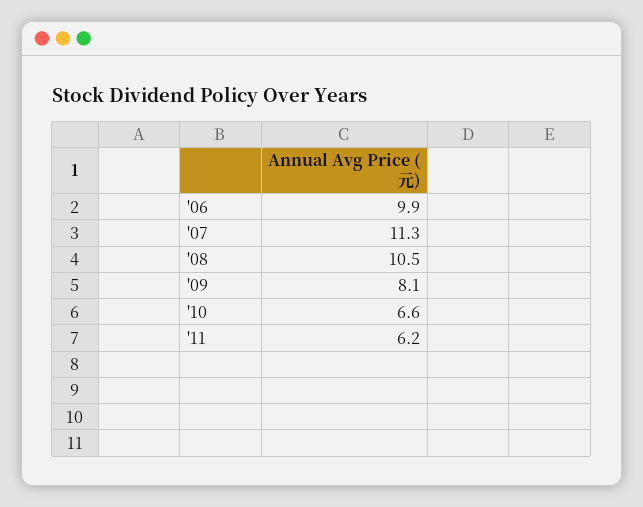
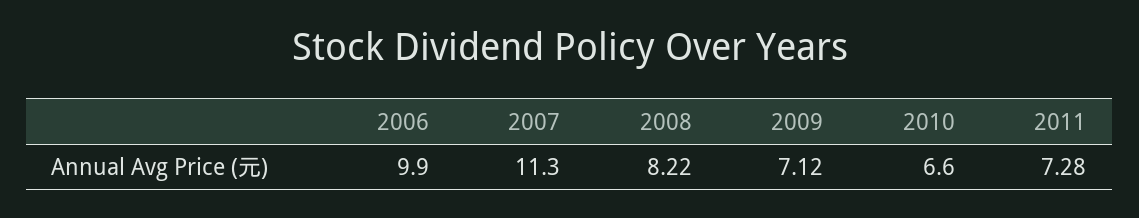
  {
    "'06": 9.9,
    "'07": 11.3,
-   "'08": 10.5,
+   "'08": 8.22,
-   "'09": 8.1,
+   "'09": 7.12,
    "'10": 6.6,
-   "'11": 6.2
+   "'11": 7.28
  }

